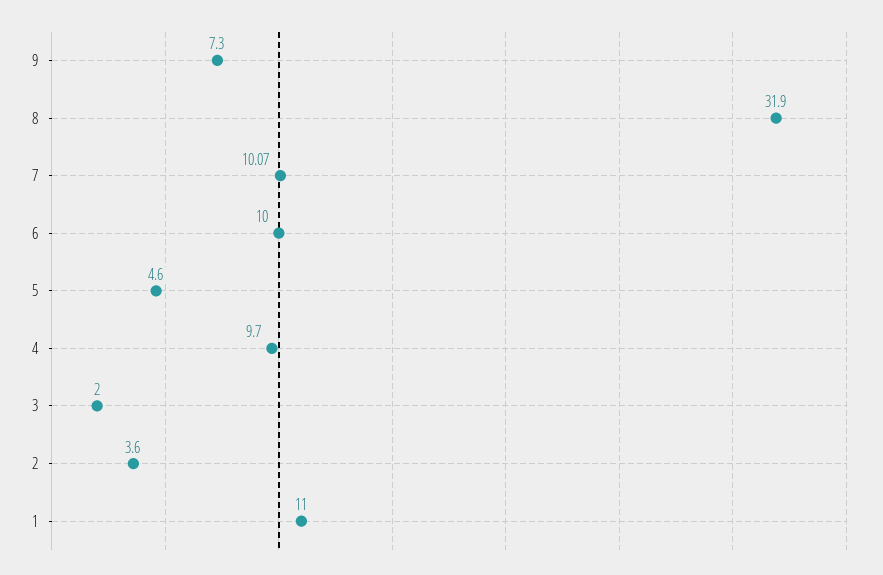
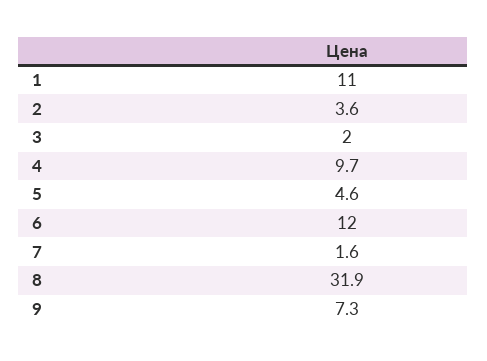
  {
    "9": 7.3,
    "8": 31.9,
-   "7": 10.07,
+   "7": 1.6,
-   "6": 10,
+   "6": 12,
    "5": 4.6,
    "4": 9.7,
    "3": 2,
    "2": 3.6,
    "1": 11
  }

